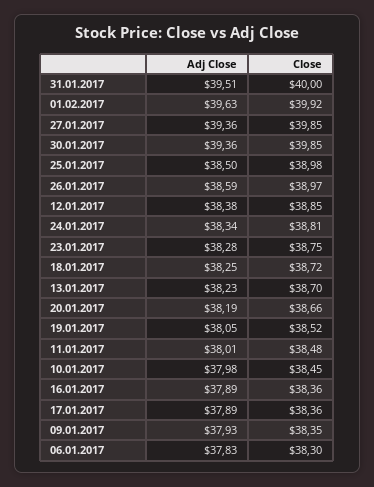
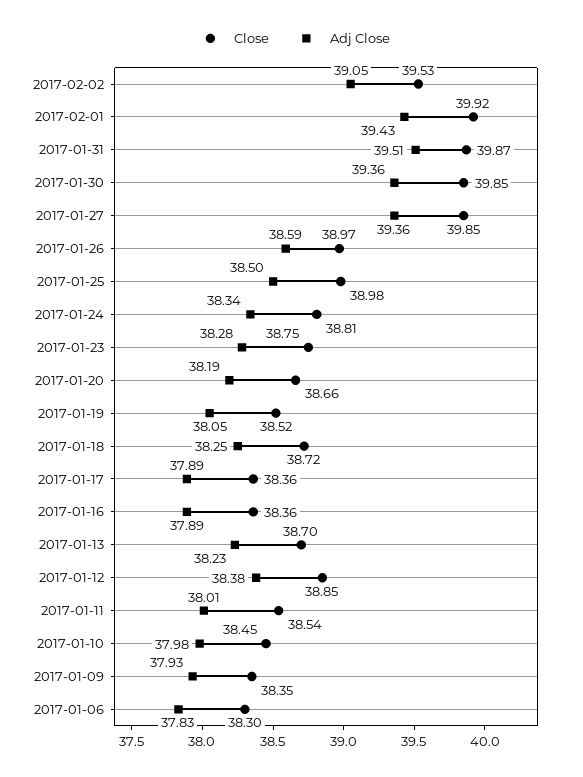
  {
    "Adj Close": {
      "31.01.2017": 39.51,
-     "01.02.2017": 39.63,
+     "01.02.2017": 39.43,
      "27.01.2017": 39.36,
      "30.01.2017": 39.36,
      "25.01.2017": 38.5,
      "26.01.2017": 38.59,
      "12.01.2017": 38.38,
      "24.01.2017": 38.34,
      "23.01.2017": 38.28,
      "18.01.2017": 38.25,
      "13.01.2017": 38.23,
      "20.01.2017": 38.19,
      "19.01.2017": 38.05,
      "11.01.2017": 38.01,
      "10.01.2017": 37.98,
      "16.01.2017": 37.89,
      "17.01.2017": 37.89,
      "09.01.2017": 37.93,
-     "06.01.2017": 37.83
+     "06.01.2017": 37.83,
+     "2017-02-02": 39.05
    },
    "Close": {
-     "31.01.2017": 40,
+     "31.01.2017": 39.87,
      "01.02.2017": 39.92,
      "27.01.2017": 39.85,
      "30.01.2017": 39.85,
      "25.01.2017": 38.98,
      "26.01.2017": 38.97,
      "12.01.2017": 38.85,
      "24.01.2017": 38.81,
      "23.01.2017": 38.75,
      "18.01.2017": 38.72,
      "13.01.2017": 38.7,
      "20.01.2017": 38.66,
      "19.01.2017": 38.52,
-     "11.01.2017": 38.48,
+     "11.01.2017": 38.54,
      "10.01.2017": 38.45,
      "16.01.2017": 38.36,
      "17.01.2017": 38.36,
      "09.01.2017": 38.35,
-     "06.01.2017": 38.3
+     "06.01.2017": 38.3,
+     "2017-02-02": 39.53
    }
  }

